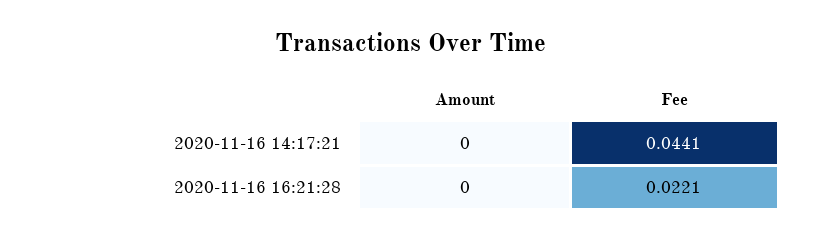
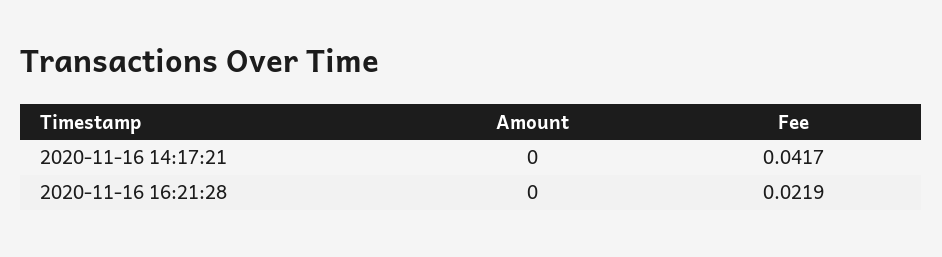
  {
    "Amount": {
      "2020-11-16 14:17:21": 0,
      "2020-11-16 16:21:28": 0
    },
    "Fee": {
-     "2020-11-16 14:17:21": 0.0441,
+     "2020-11-16 14:17:21": 0.0417,
-     "2020-11-16 16:21:28": 0.0221
+     "2020-11-16 16:21:28": 0.0219
    }
  }

